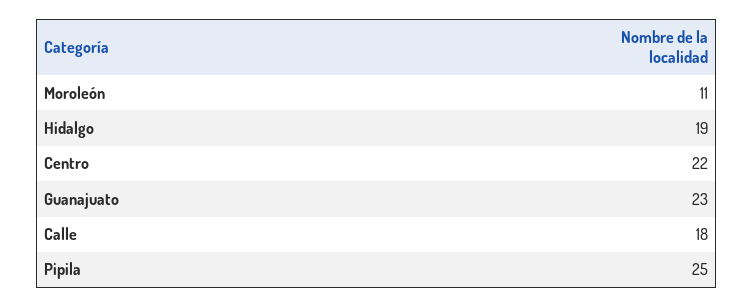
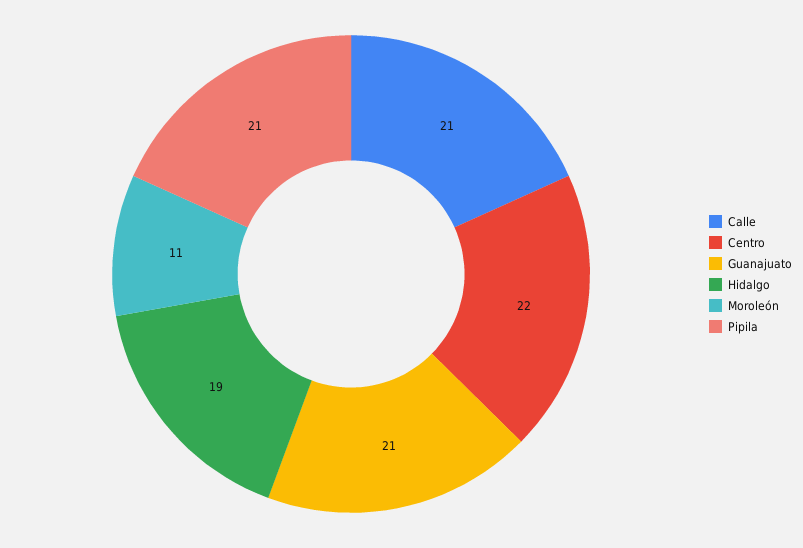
  {
    "Moroleón": 11,
    "Hidalgo": 19,
    "Centro": 22,
-   "Guanajuato": 23,
+   "Guanajuato": 21,
-   "Calle": 18,
+   "Calle": 21,
-   "Pipila": 25
+   "Pipila": 21
  }

